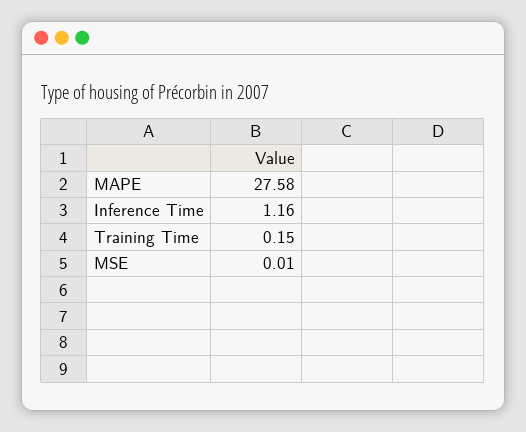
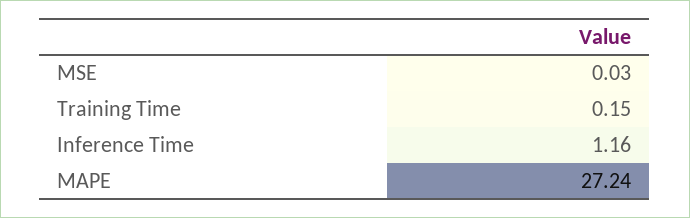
  {
-   "MAPE": 27.58,
+   "MAPE": 27.24,
    "Inference Time": 1.16,
    "Training Time": 0.15,
-   "MSE": 0.01
+   "MSE": 0.03
  }

